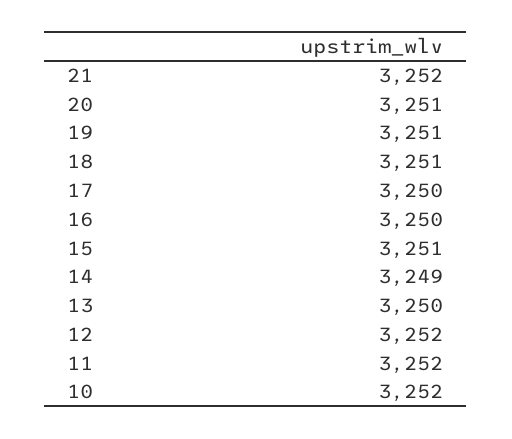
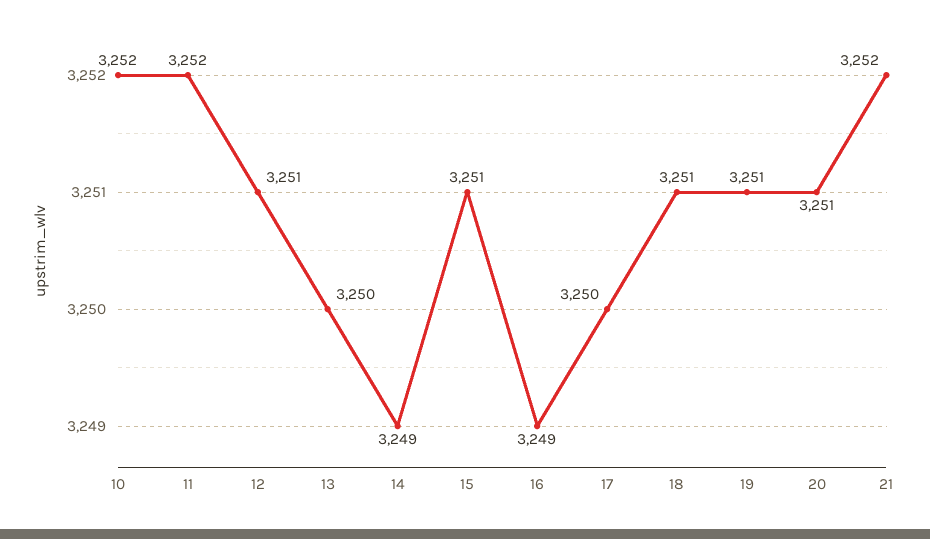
  {
    "21": 3252,
    "20": 3251,
    "19": 3251,
    "18": 3251,
    "17": 3250,
-   "16": 3250,
+   "16": 3249,
    "15": 3251,
    "14": 3249,
    "13": 3250,
-   "12": 3252,
+   "12": 3251,
    "11": 3252,
    "10": 3252
  }

